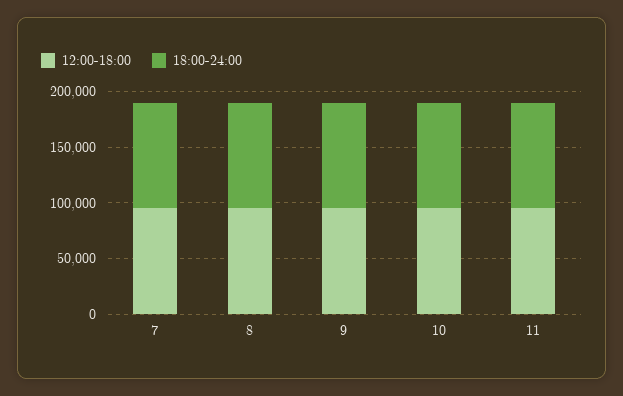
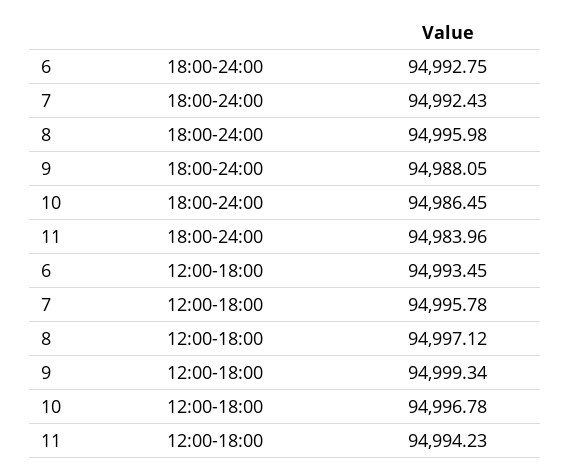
  {
    "12:00-18:00": {
      "7": 94995.78,
      "8": 94997.12,
      "9": 94999.34,
      "10": 94996.78,
-     "11": 94994.23
+     "11": 94994.23,
+     "6": 94993.45
    },
    "18:00-24:00": {
      "7": 94992.43,
      "8": 94995.98,
      "9": 94988.05,
      "10": 94986.45,
-     "11": 94983.96
+     "11": 94983.96,
+     "6": 94992.75
    }
  }

